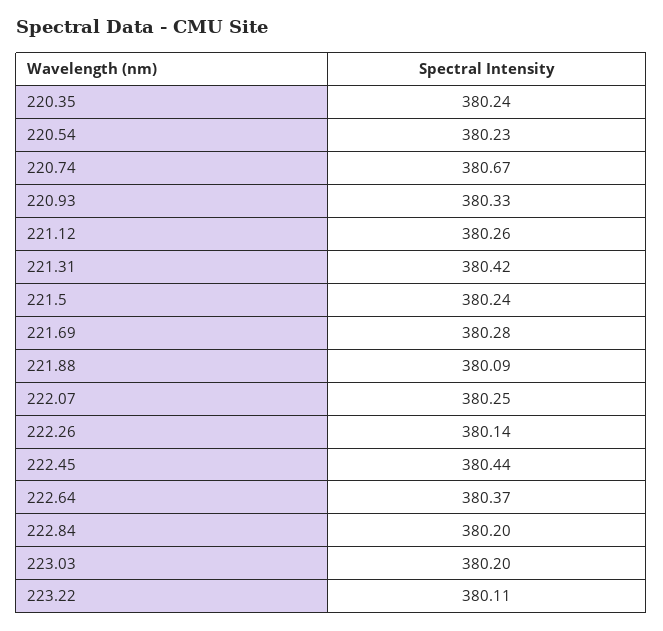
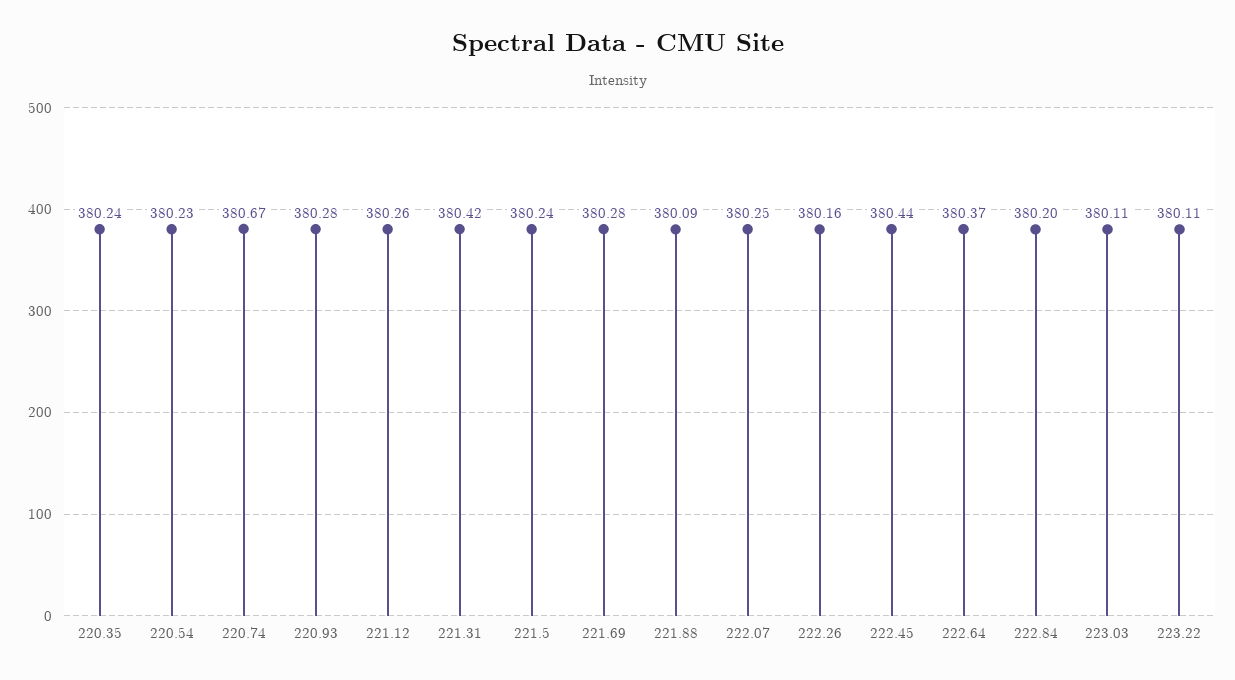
  {
    "220.35": 380.24,
    "220.54": 380.23,
    "220.74": 380.67,
-   "220.93": 380.33,
+   "220.93": 380.28,
    "221.12": 380.26,
    "221.31": 380.42,
    "221.5": 380.24,
    "221.69": 380.28,
    "221.88": 380.09,
    "222.07": 380.25,
-   "222.26": 380.14,
+   "222.26": 380.16,
    "222.45": 380.44,
    "222.64": 380.37,
    "222.84": 380.2,
-   "223.03": 380.2,
+   "223.03": 380.11,
    "223.22": 380.11
  }

